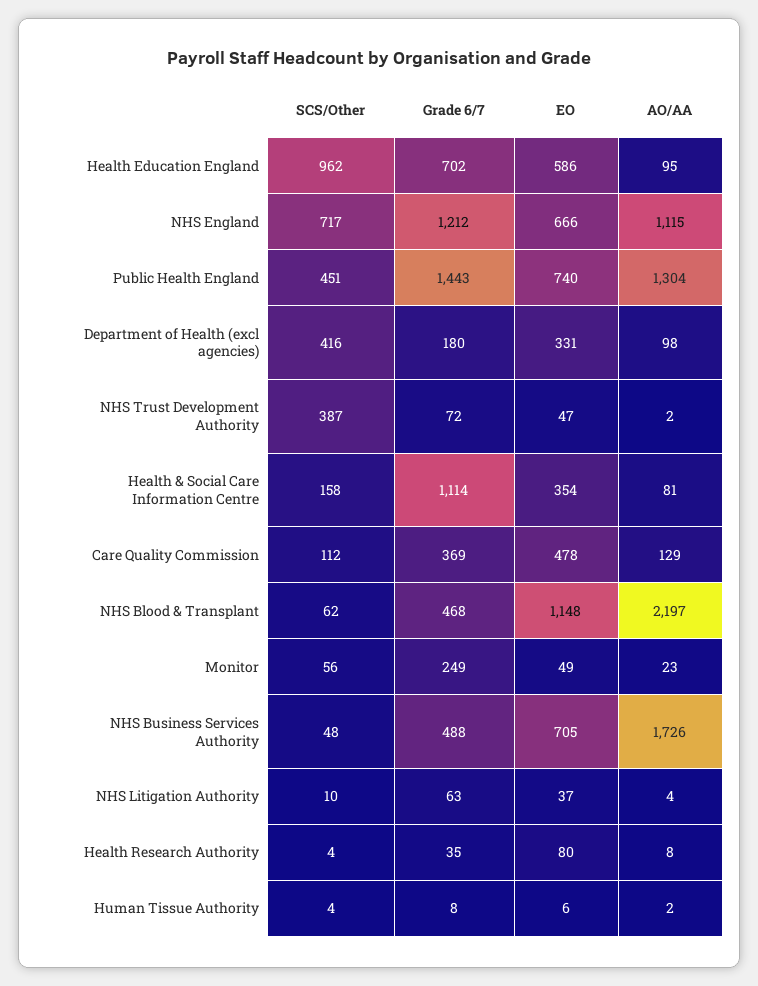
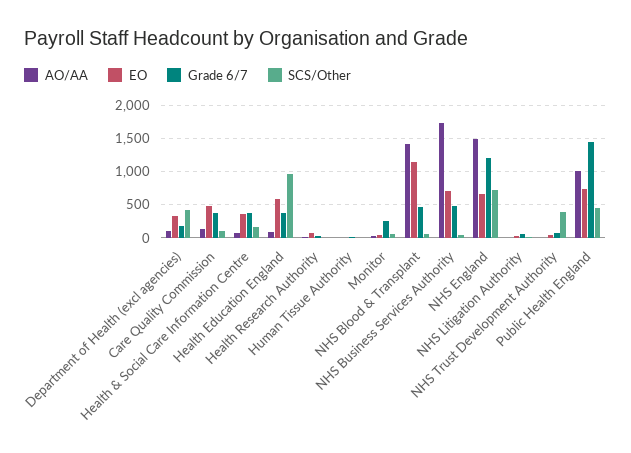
  {
    "SCS/Other": {
      "Health Education England": 962,
      "NHS England": 717,
      "Public Health England": 451,
      "Department of Health (excl agencies)": 416,
      "NHS Trust Development Authority": 387,
      "Health & Social Care Information Centre": 158,
      "Care Quality Commission": 112,
      "NHS Blood & Transplant": 62,
      "Monitor": 56,
      "NHS Business Services Authority": 48,
      "NHS Litigation Authority": 10,
      "Health Research Authority": 4,
      "Human Tissue Authority": 4
    },
    "Grade 6/7": {
-     "Health Education England": 702,
+     "Health Education England": 400,
      "NHS England": 1212,
      "Public Health England": 1443,
      "Department of Health (excl agencies)": 180,
      "NHS Trust Development Authority": 72,
-     "Health & Social Care Information Centre": 1114,
+     "Health & Social Care Information Centre": 400,
      "Care Quality Commission": 369,
      "NHS Blood & Transplant": 468,
      "Monitor": 249,
      "NHS Business Services Authority": 488,
      "NHS Litigation Authority": 63,
      "Health Research Authority": 35,
      "Human Tissue Authority": 8
    },
    "EO": {
      "Health Education England": 586,
      "NHS England": 666,
      "Public Health England": 740,
      "Department of Health (excl agencies)": 331,
      "NHS Trust Development Authority": 47,
      "Health & Social Care Information Centre": 354,
      "Care Quality Commission": 478,
      "NHS Blood & Transplant": 1148,
      "Monitor": 49,
      "NHS Business Services Authority": 705,
      "NHS Litigation Authority": 37,
      "Health Research Authority": 80,
      "Human Tissue Authority": 6
    },
    "AO/AA": {
      "Health Education England": 95,
-     "NHS England": 1115,
+     "NHS England": 1500,
-     "Public Health England": 1304,
+     "Public Health England": 1000,
      "Department of Health (excl agencies)": 98,
      "NHS Trust Development Authority": 2,
      "Health & Social Care Information Centre": 81,
      "Care Quality Commission": 129,
-     "NHS Blood & Transplant": 2197,
+     "NHS Blood & Transplant": 1400,
      "Monitor": 23,
      "NHS Business Services Authority": 1726,
      "NHS Litigation Authority": 4,
      "Health Research Authority": 8,
      "Human Tissue Authority": 2
    }
  }

